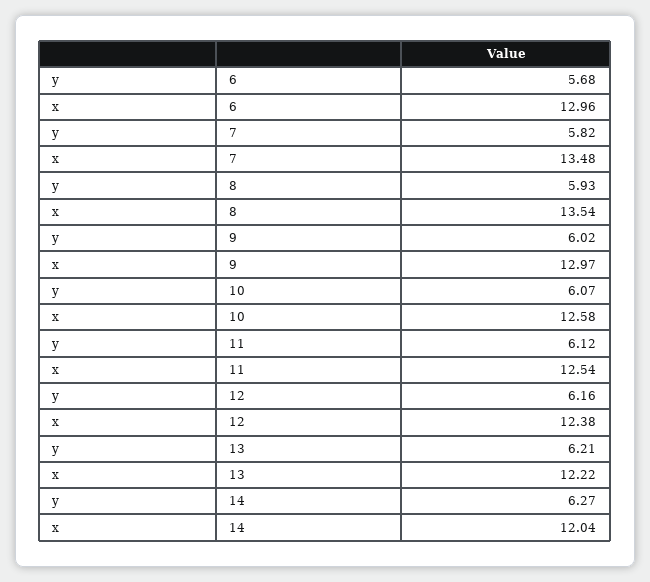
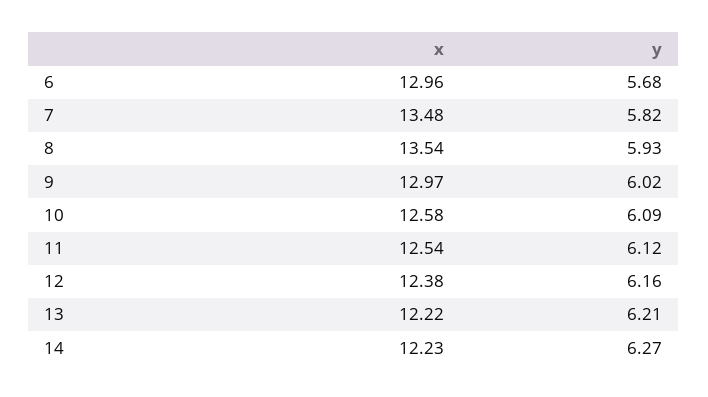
  {
    "y": {
      "6": 5.68,
      "7": 5.82,
      "8": 5.93,
      "9": 6.02,
-     "10": 6.07,
+     "10": 6.09,
      "11": 6.12,
      "12": 6.16,
      "13": 6.21,
      "14": 6.27
    },
    "x": {
      "6": 12.96,
      "7": 13.48,
      "8": 13.54,
      "9": 12.97,
      "10": 12.58,
      "11": 12.54,
      "12": 12.38,
      "13": 12.22,
-     "14": 12.04
+     "14": 12.23
    }
  }

